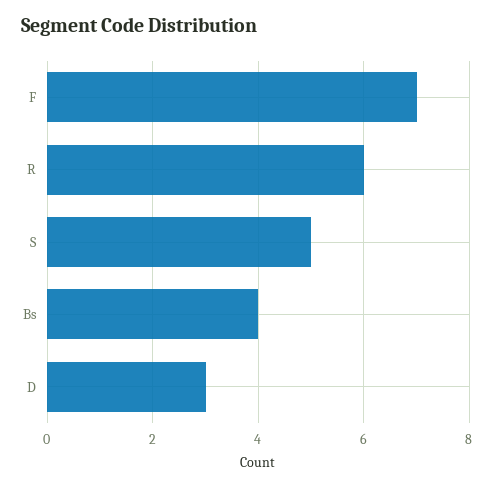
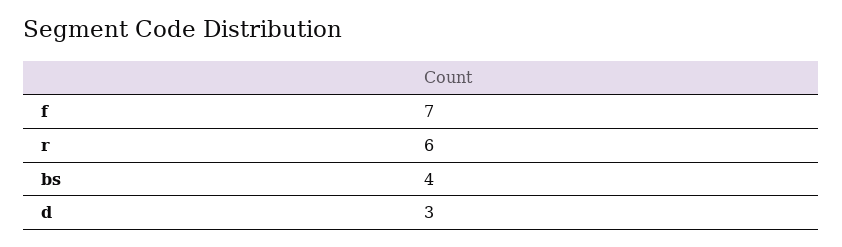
  {
    "F": 7,
    "R": 6,
-   "S": 5,
    "Bs": 4,
    "D": 3
  }

